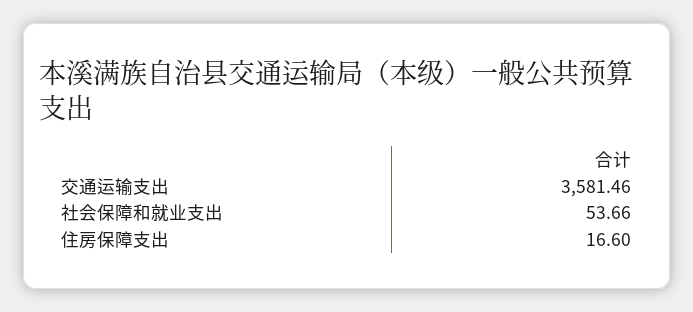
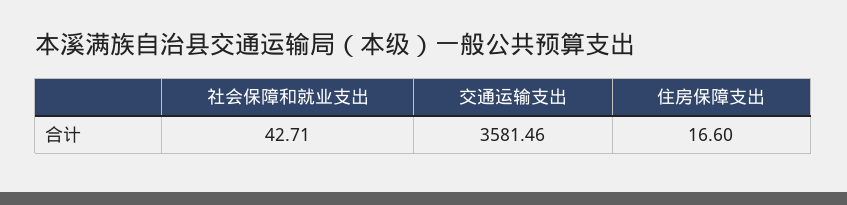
  {
    "交通运输支出": 3581.46,
-   "社会保障和就业支出": 53.66,
+   "社会保障和就业支出": 42.71,
    "住房保障支出": 16.6
  }

